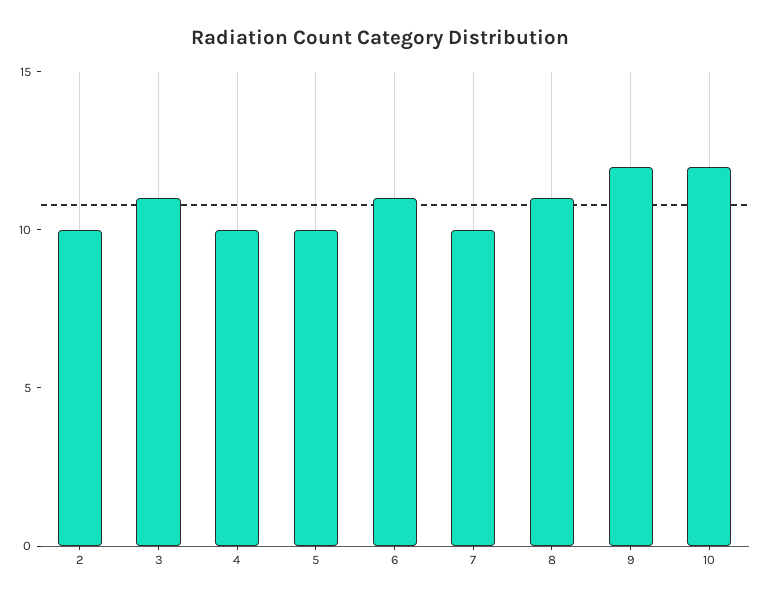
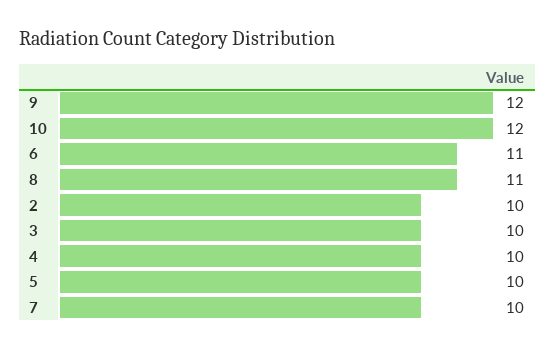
  {
    "2": 10,
-   "3": 11,
+   "3": 10,
    "4": 10,
    "5": 10,
    "6": 11,
    "7": 10,
    "8": 11,
    "9": 12,
    "10": 12
  }

